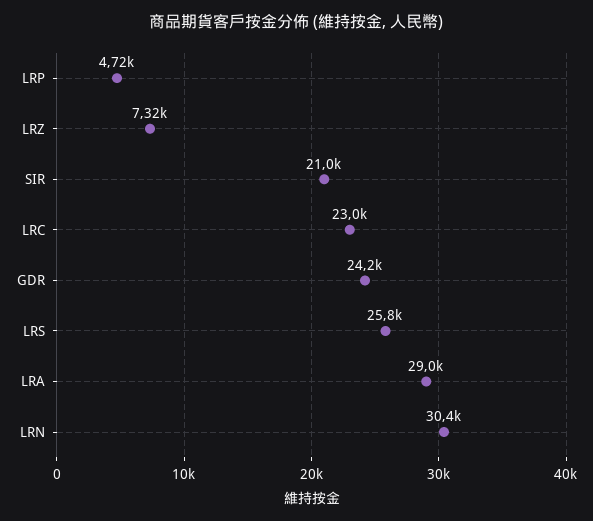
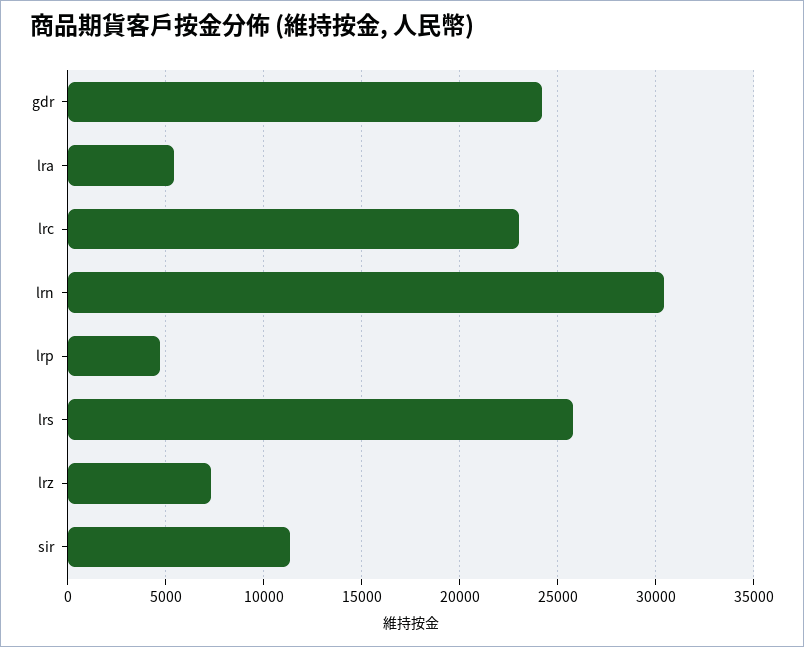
  {
    "LRP": 4720,
    "LRZ": 7320,
-   "SIR": 21000,
+   "SIR": 11500,
    "LRC": 23000,
    "GDR": 24200,
    "LRS": 25800,
-   "LRA": 29000,
+   "LRA": 5500,
    "LRN": 30400
  }

